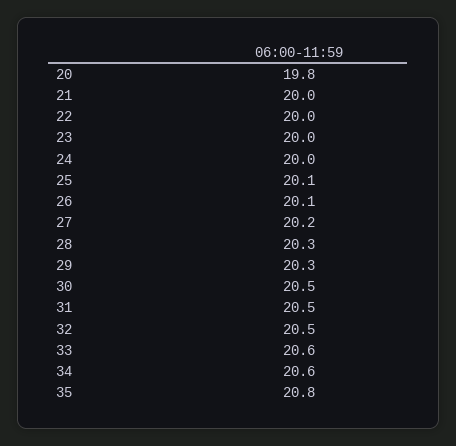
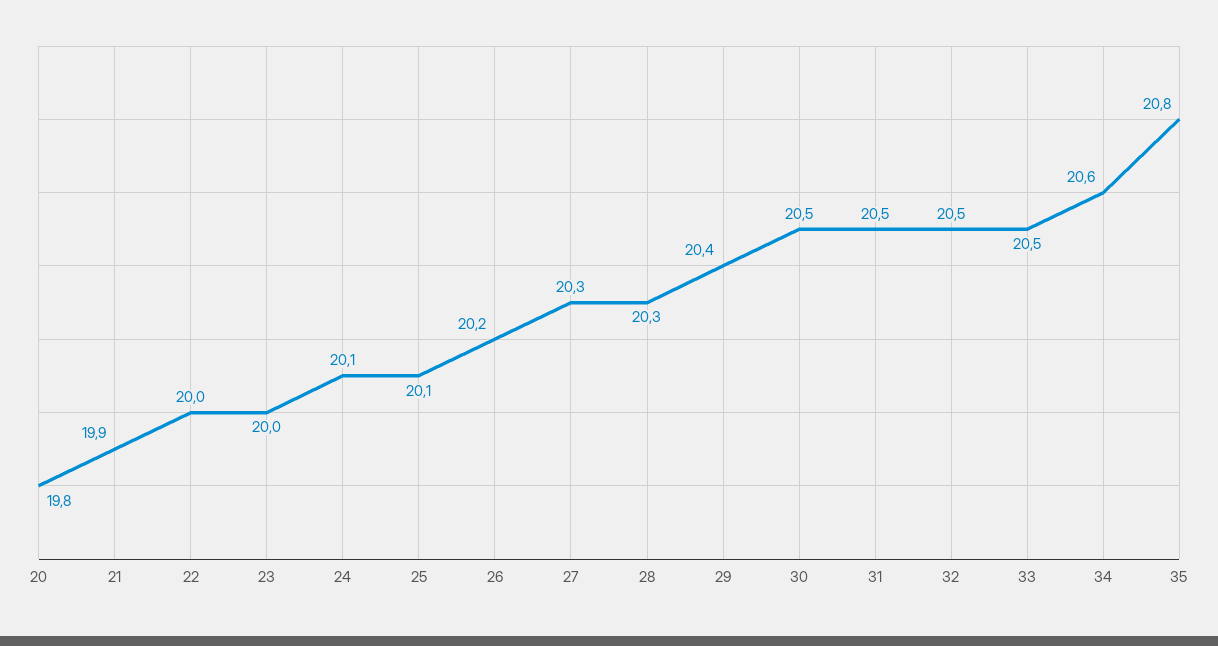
  {
    "20": 19.8,
-   "21": 20,
+   "21": 19.9,
    "22": 20,
    "23": 20,
-   "24": 20,
+   "24": 20.1,
    "25": 20.1,
-   "26": 20.1,
+   "26": 20.2,
-   "27": 20.2,
+   "27": 20.3,
    "28": 20.3,
-   "29": 20.3,
+   "29": 20.4,
    "30": 20.5,
    "31": 20.5,
    "32": 20.5,
-   "33": 20.6,
+   "33": 20.5,
    "34": 20.6,
    "35": 20.8
  }

